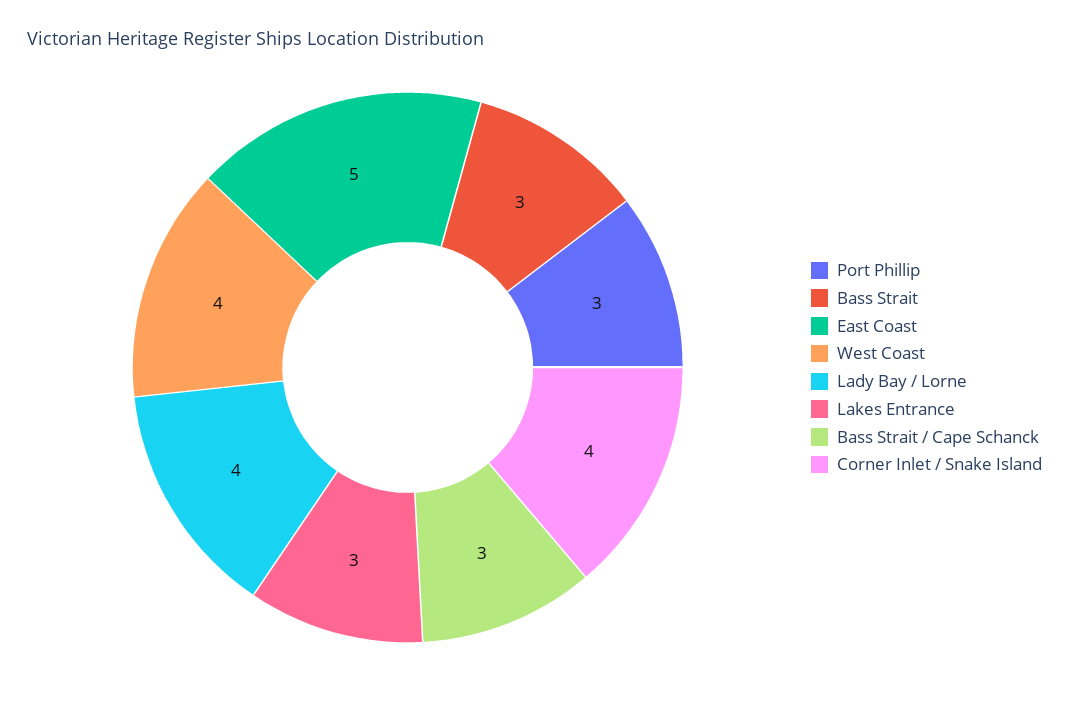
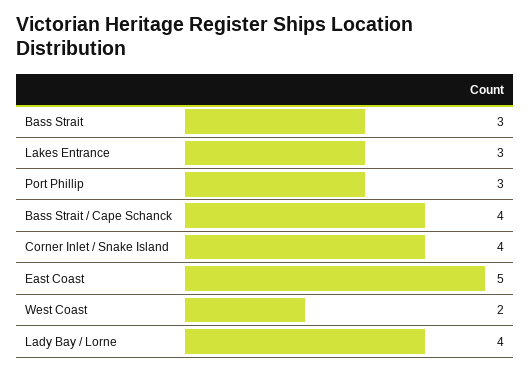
  {
    "Port Phillip": 3,
    "Bass Strait": 3,
    "East Coast": 5,
-   "West Coast": 4,
+   "West Coast": 2,
    "Lady Bay / Lorne": 4,
    "Lakes Entrance": 3,
-   "Bass Strait / Cape Schanck": 3,
+   "Bass Strait / Cape Schanck": 4,
    "Corner Inlet / Snake Island": 4
  }

